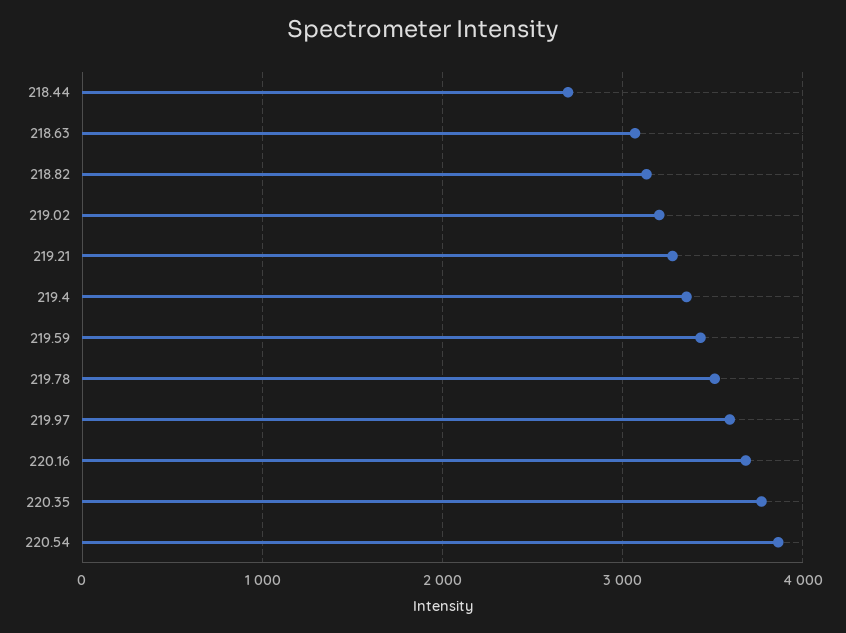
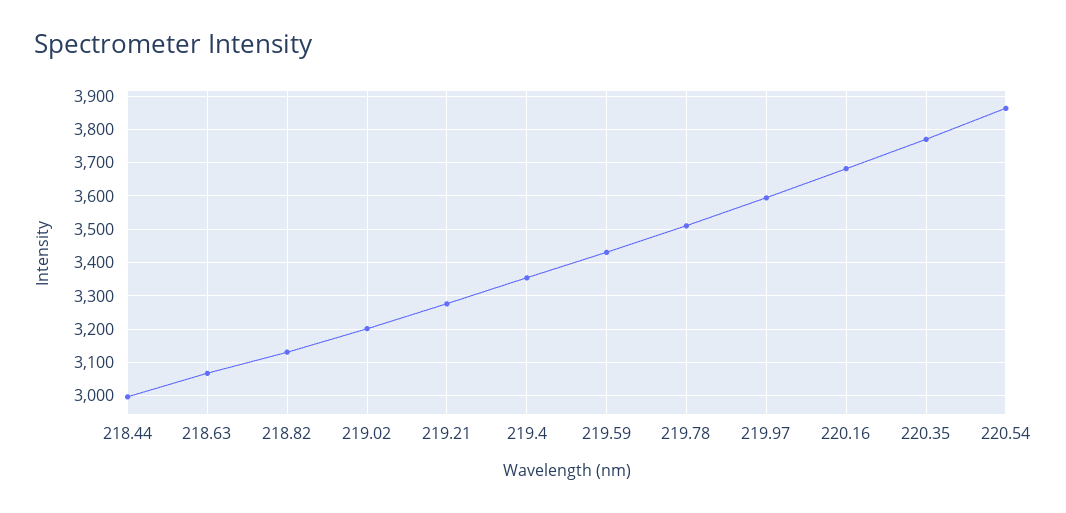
  {
-   "218.44": 2700,
+   "218.44": 3000,
    "218.63": 3060,
    "218.82": 3140,
    "219.02": 3200,
    "219.21": 3280,
    "219.4": 3360,
    "219.59": 3440,
    "219.78": 3520,
    "219.97": 3600,
    "220.16": 3680,
    "220.35": 3780,
    "220.54": 3860
  }

